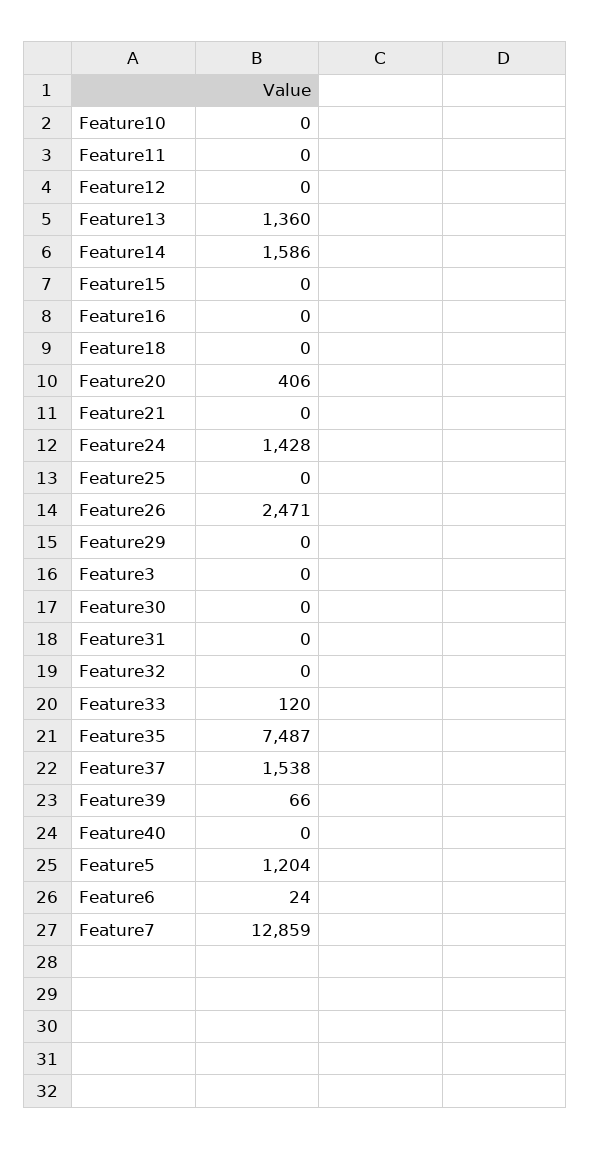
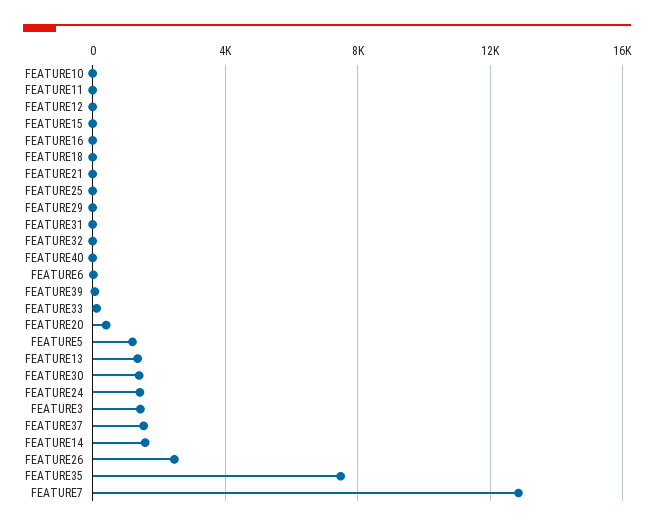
  {
    "Feature10": 0,
    "Feature11": 0,
    "Feature12": 0,
    "Feature13": 1360,
    "Feature14": 1586,
    "Feature15": 0,
    "Feature16": 0,
    "Feature18": 0,
    "Feature20": 406,
    "Feature21": 0,
    "Feature24": 1428,
    "Feature25": 0,
    "Feature26": 2471,
    "Feature29": 0,
-   "Feature3": 0,
+   "Feature3": 1500,
-   "Feature30": 0,
+   "Feature30": 1500,
    "Feature31": 0,
    "Feature32": 0,
    "Feature33": 120,
    "Feature35": 7487,
    "Feature37": 1538,
    "Feature39": 66,
    "Feature40": 0,
    "Feature5": 1204,
    "Feature6": 24,
    "Feature7": 12859
  }

